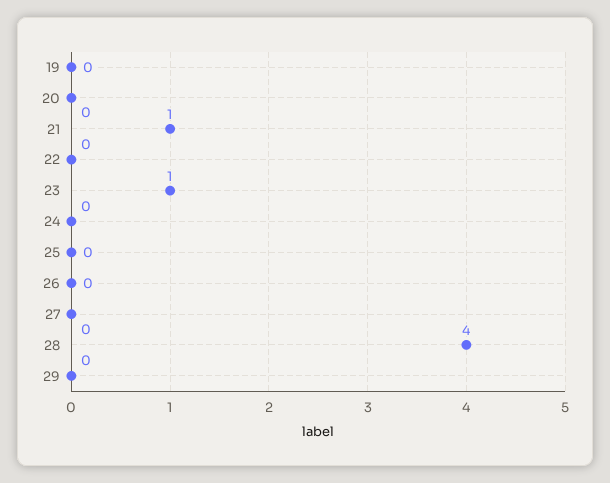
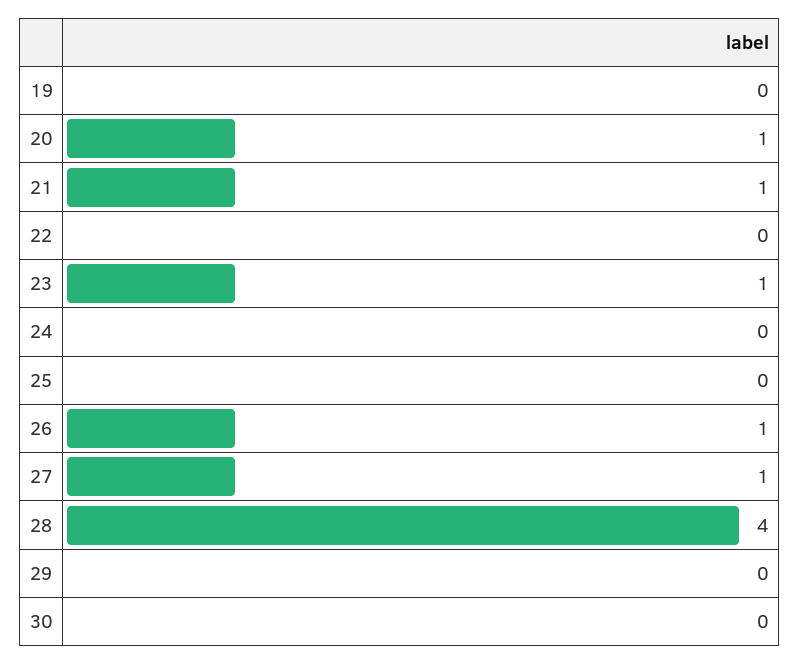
  {
    "19": 0,
-   "20": 0,
+   "20": 1,
    "21": 1,
    "22": 0,
    "23": 1,
    "24": 0,
    "25": 0,
-   "26": 0,
+   "26": 1,
-   "27": 0,
+   "27": 1,
    "28": 4,
-   "29": 0
+   "29": 0,
+   "30": 0
  }

